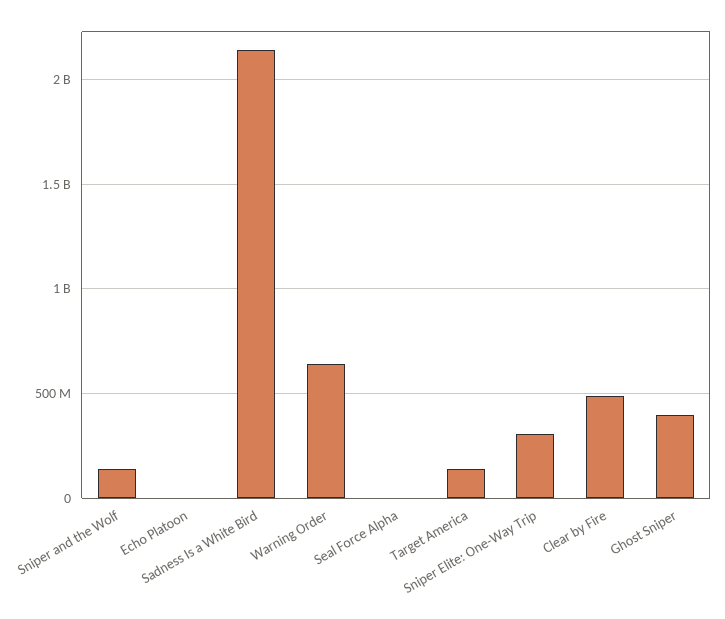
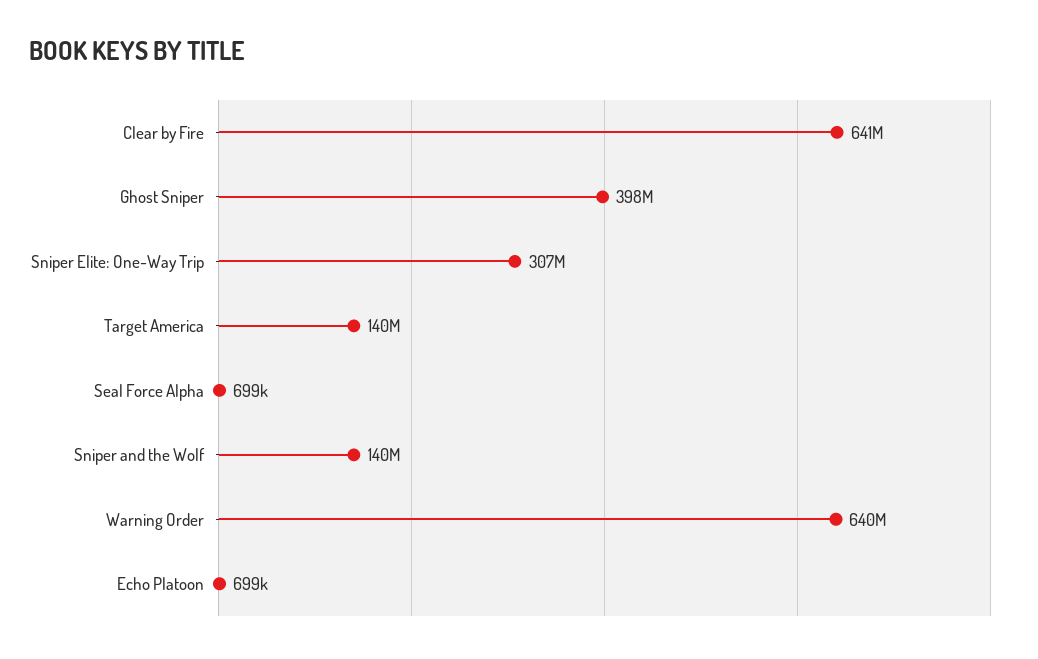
  {
    "Sniper and the Wolf": 140000000,
    "Echo Platoon": 699000,
-   "Sadness Is a White Bird": 2150000000,
    "Warning Order": 640000000,
    "Seal Force Alpha": 699000,
    "Target America": 140000000,
    "Sniper Elite: One-Way Trip": 307000000,
-   "Clear by Fire": 500000000,
+   "Clear by Fire": 641000000,
    "Ghost Sniper": 398000000
  }

